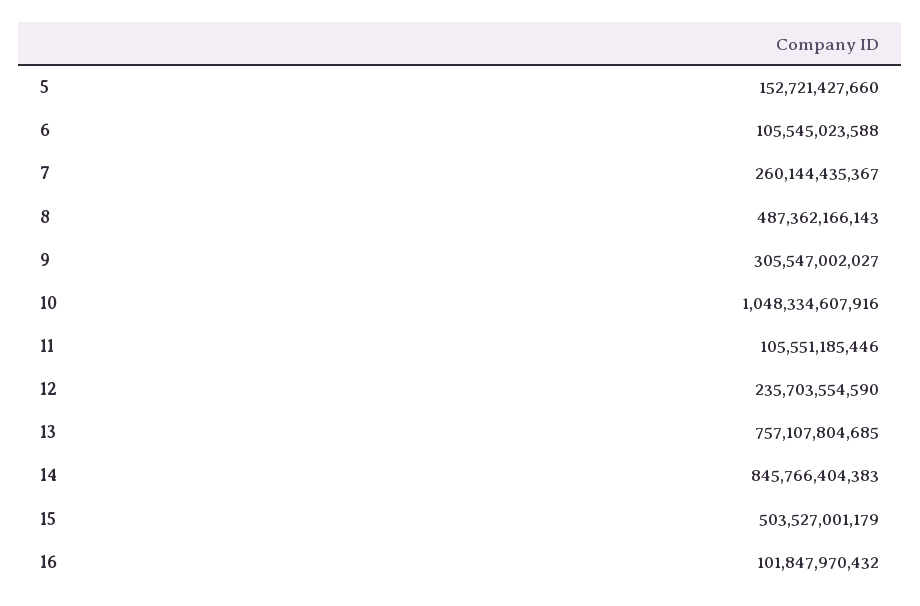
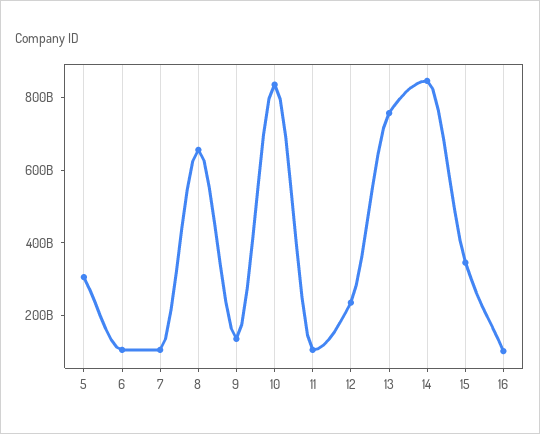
  {
-   "5": 152721427660,
+   "5": 300000000000,
    "6": 105545023588,
-   "7": 260144435367,
+   "7": 100000000000,
-   "8": 487362166143,
+   "8": 650000000000,
-   "9": 305547002027,
+   "9": 150000000000,
-   "10": 1048334607916,
+   "10": 850000000000,
    "11": 105551185446,
    "12": 235703554590,
    "13": 757107804685,
    "14": 845766404383,
-   "15": 503527001179,
+   "15": 350000000000,
    "16": 101847970432
  }

